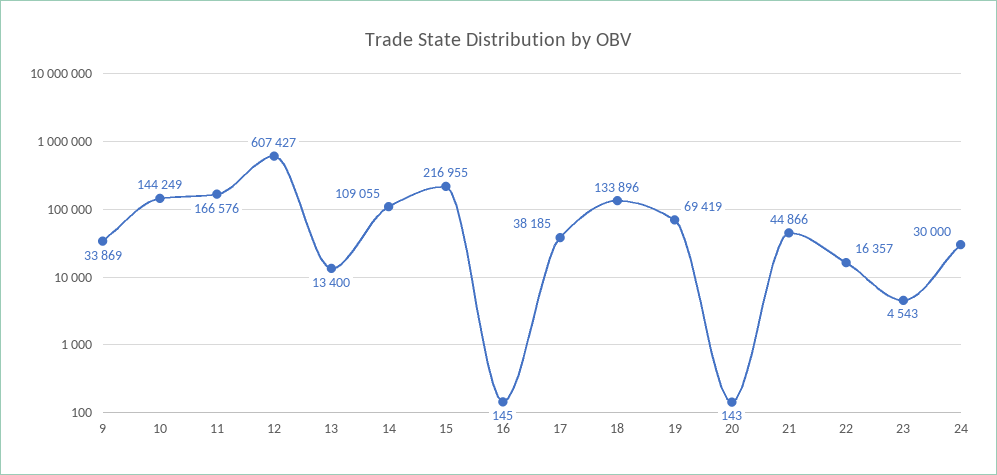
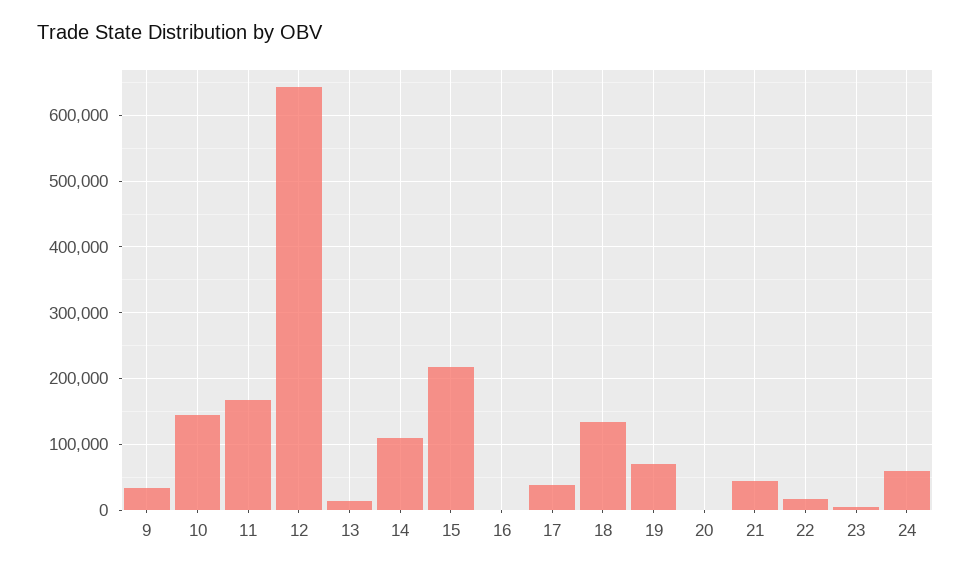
  {
    "9": 33869,
    "10": 144249,
    "11": 166576,
-   "12": 607427,
+   "12": 640000,
    "13": 13400,
    "14": 109055,
    "15": 216955,
    "16": 145,
    "17": 38185,
    "18": 133896,
    "19": 69419,
    "20": 143,
    "21": 44866,
    "22": 16357,
    "23": 4543,
-   "24": 30000
+   "24": 60000
  }

